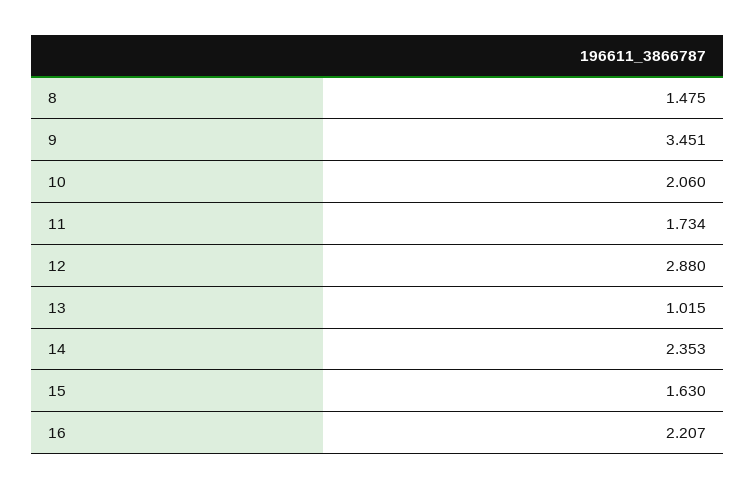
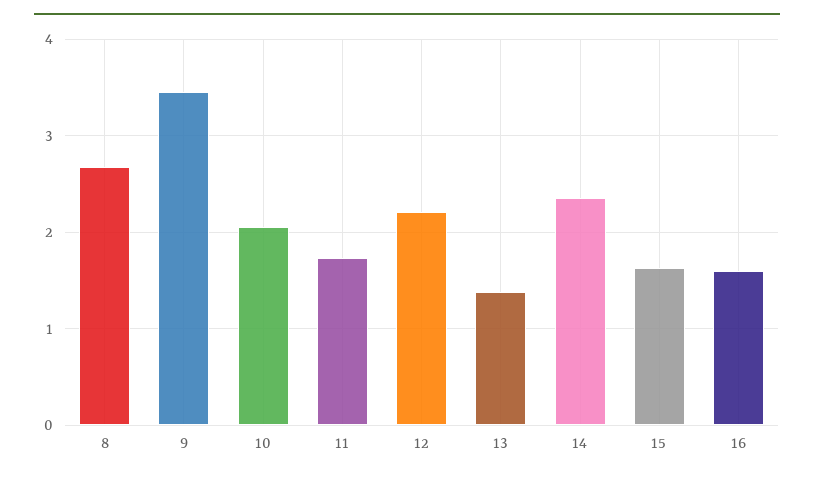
  {
-   "8": 1.475,
+   "8": 2.7,
    "9": 3.451,
    "10": 2.06,
    "11": 1.734,
-   "12": 2.88,
+   "12": 2.2,
-   "13": 1.015,
+   "13": 1.4,
    "14": 2.353,
    "15": 1.63,
-   "16": 2.207
+   "16": 1.6
  }

